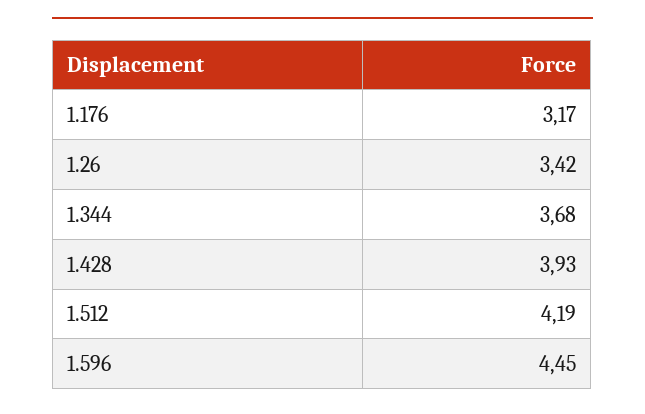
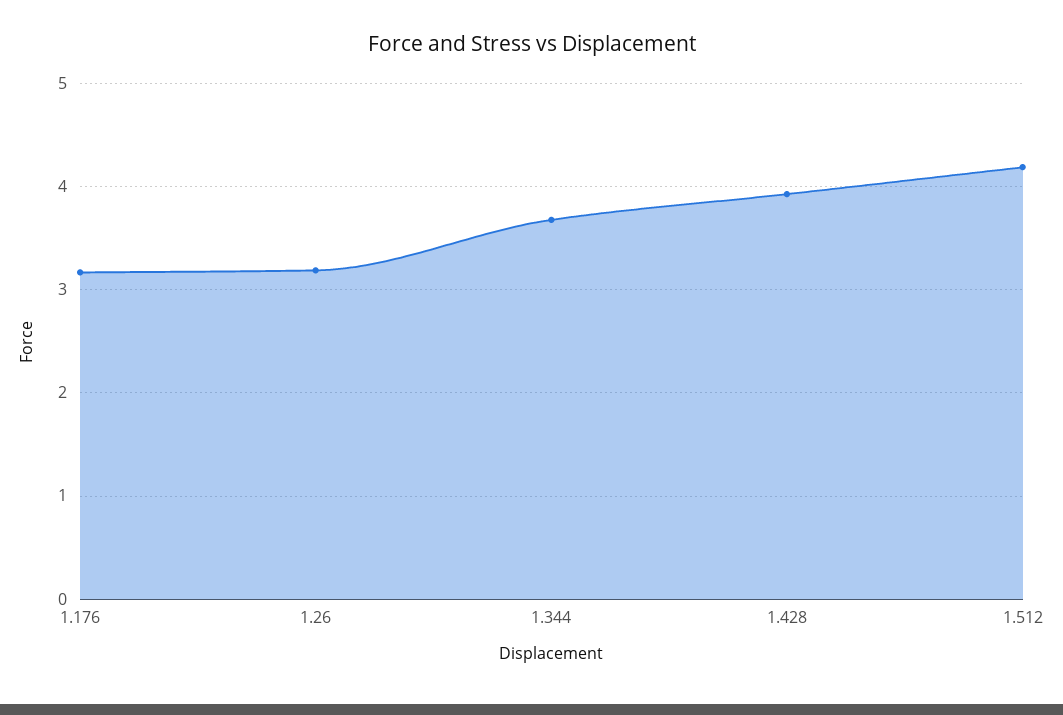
  {
    "1.176": 3.17,
-   "1.26": 3.42,
+   "1.26": 3.2,
    "1.344": 3.68,
    "1.428": 3.93,
-   "1.512": 4.19,
+   "1.512": 4.19
-   "1.596": 4.45
  }

